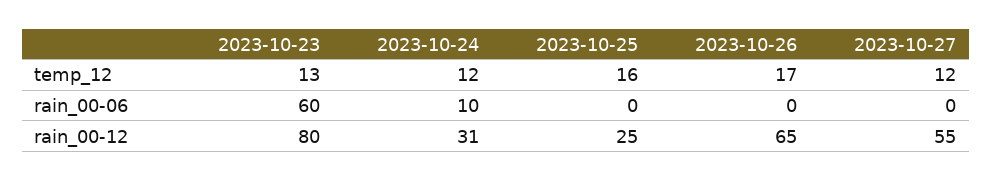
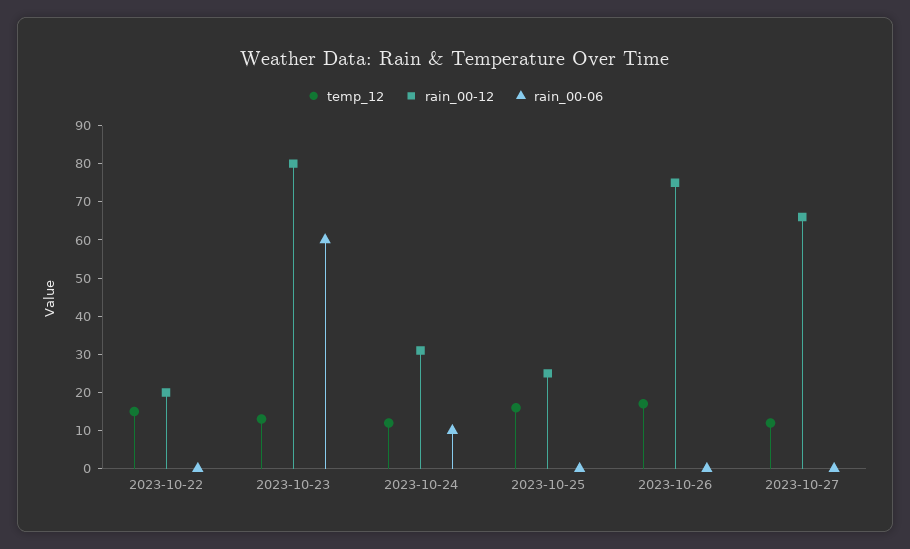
  {
    "temp_12": {
      "2023-10-23": 13,
      "2023-10-24": 12,
      "2023-10-25": 16,
      "2023-10-26": 17,
-     "2023-10-27": 12
+     "2023-10-27": 12,
+     "2023-10-22": 15
    },
    "rain_00-06": {
      "2023-10-23": 60,
      "2023-10-24": 10,
      "2023-10-25": 0,
      "2023-10-26": 0,
-     "2023-10-27": 0
+     "2023-10-27": 0,
+     "2023-10-22": 0
    },
    "rain_00-12": {
      "2023-10-23": 80,
      "2023-10-24": 31,
      "2023-10-25": 25,
-     "2023-10-26": 65,
+     "2023-10-26": 75,
-     "2023-10-27": 55
+     "2023-10-27": 65,
+     "2023-10-22": 20
    }
  }

